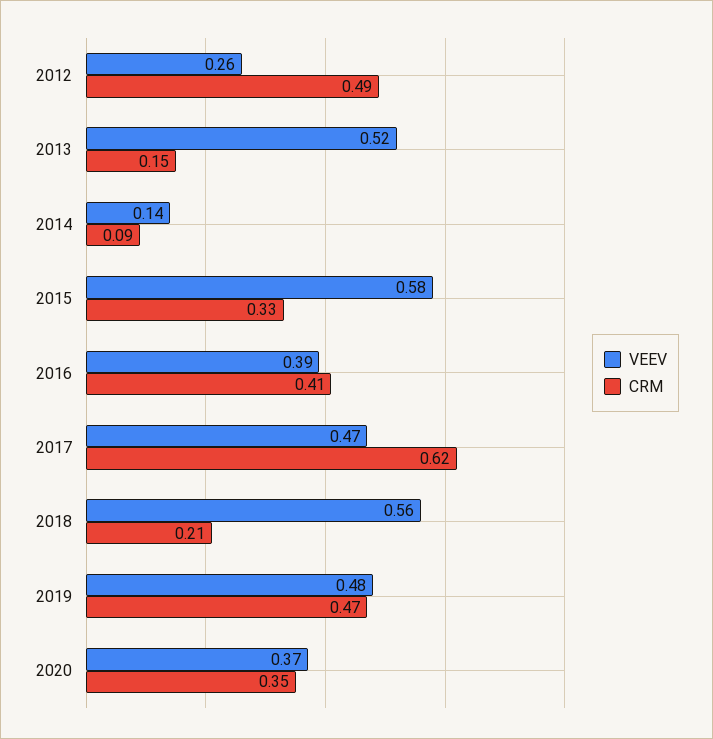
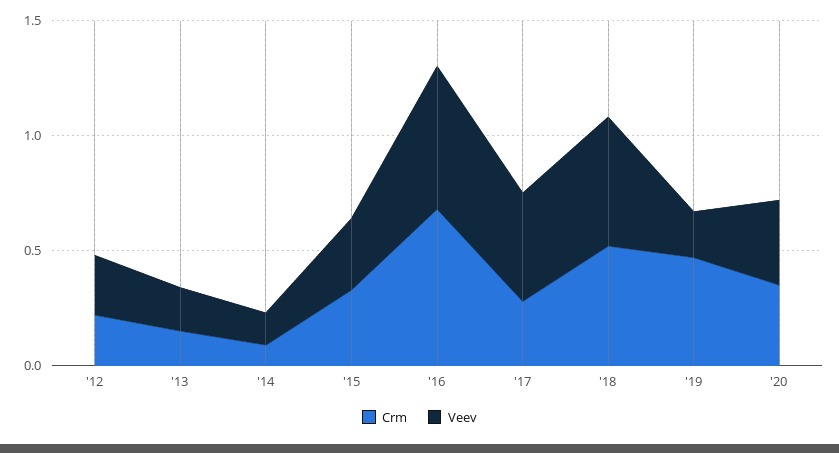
  {
    "VEEV": {
      "2012": 0.26,
-     "2013": 0.52,
+     "2013": 0.2,
      "2014": 0.14,
-     "2015": 0.58,
+     "2015": 0.3,
-     "2016": 0.39,
+     "2016": 0.6,
      "2017": 0.47,
      "2018": 0.56,
-     "2019": 0.48,
+     "2019": 0.2,
      "2020": 0.37
    },
    "CRM": {
-     "2012": 0.49,
+     "2012": 0.2,
      "2013": 0.15,
      "2014": 0.09,
      "2015": 0.33,
-     "2016": 0.41,
+     "2016": 0.7,
-     "2017": 0.62,
+     "2017": 0.3,
-     "2018": 0.21,
+     "2018": 0.5,
      "2019": 0.47,
      "2020": 0.35
    }
  }

